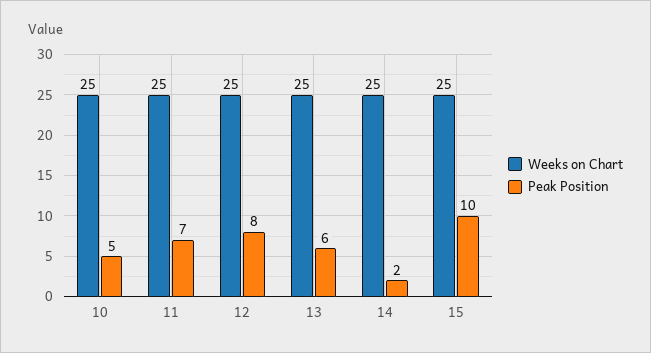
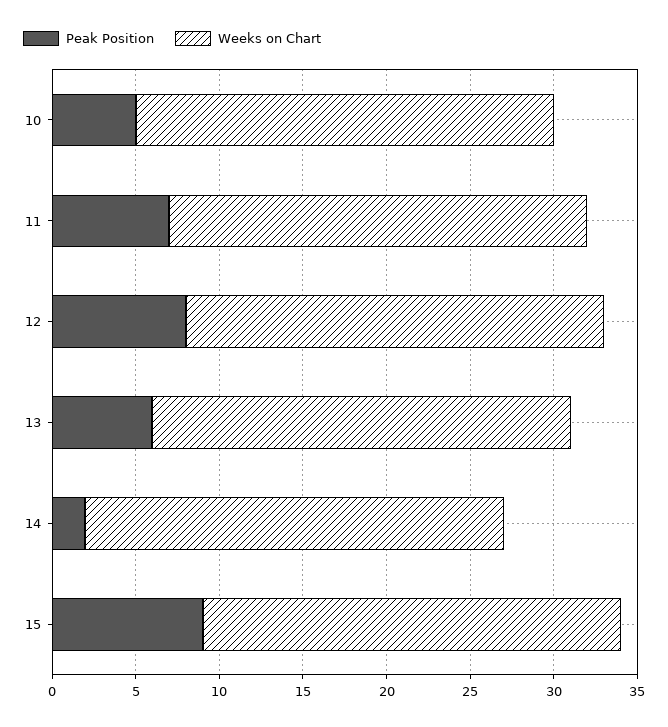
  {
    "Weeks on Chart": {
      "10": 25,
      "11": 25,
      "12": 25,
      "13": 25,
      "14": 25,
      "15": 25
    },
    "Peak Position": {
      "10": 5,
      "11": 7,
      "12": 8,
      "13": 6,
      "14": 2,
-     "15": 10
+     "15": 9
    }
  }

